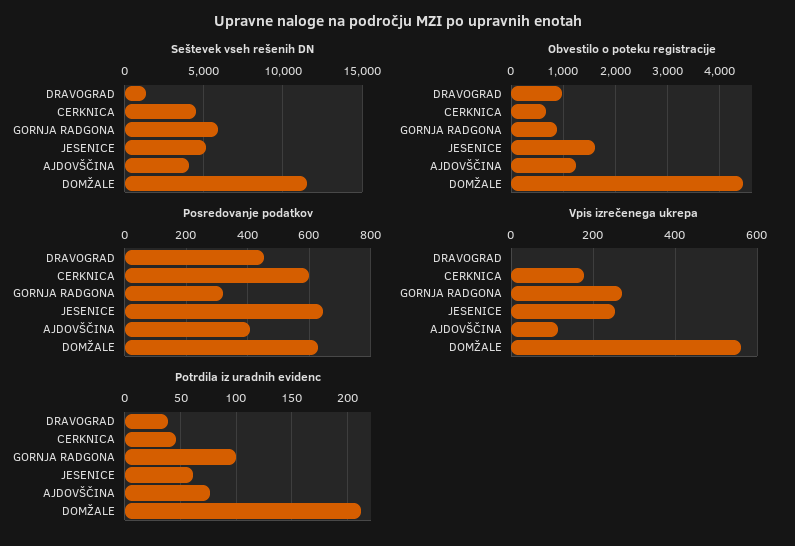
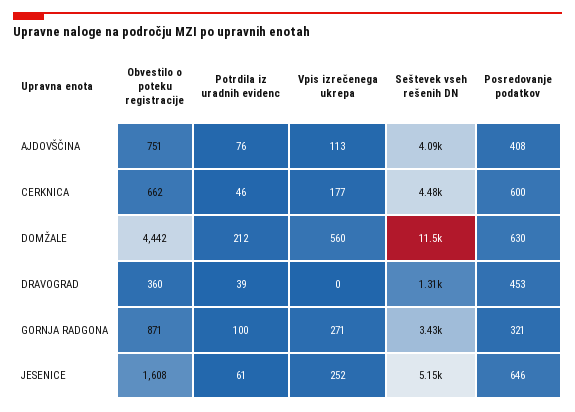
  {
    "Seštevek vseh rešenih DN": {
      "DRAVOGRAD": 1310,
      "CERKNICA": 4480,
-     "GORNJA RADGONA": 6000,
+     "GORNJA RADGONA": 3430,
      "JESENICE": 5150,
      "AJDOVŠČINA": 4090,
      "DOMŽALE": 11500
    },
    "Obvestilo o poteku registracije": {
-     "DRAVOGRAD": 1000,
+     "DRAVOGRAD": 360,
      "CERKNICA": 662,
      "GORNJA RADGONA": 871,
      "JESENICE": 1608,
-     "AJDOVŠČINA": 1200,
+     "AJDOVŠČINA": 751,
      "DOMŽALE": 4442
    },
    "Posredovanje podatkov": {
      "DRAVOGRAD": 453,
      "CERKNICA": 600,
      "GORNJA RADGONA": 321,
      "JESENICE": 646,
      "AJDOVŠČINA": 408,
      "DOMŽALE": 630
    },
    "Vpis izrečenega ukrepa": {
      "DRAVOGRAD": 0,
      "CERKNICA": 177,
      "GORNJA RADGONA": 271,
      "JESENICE": 252,
      "AJDOVŠČINA": 113,
      "DOMŽALE": 560
    },
    "Potrdila iz uradnih evidenc": {
      "DRAVOGRAD": 39,
      "CERKNICA": 46,
      "GORNJA RADGONA": 100,
      "JESENICE": 61,
      "AJDOVŠČINA": 76,
      "DOMŽALE": 212
    }
  }

